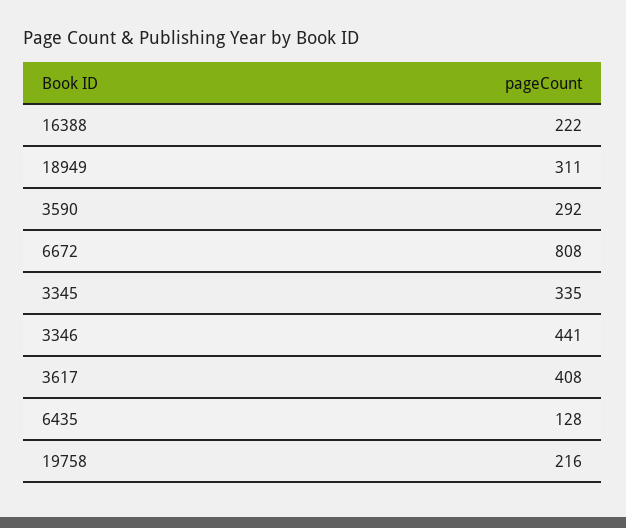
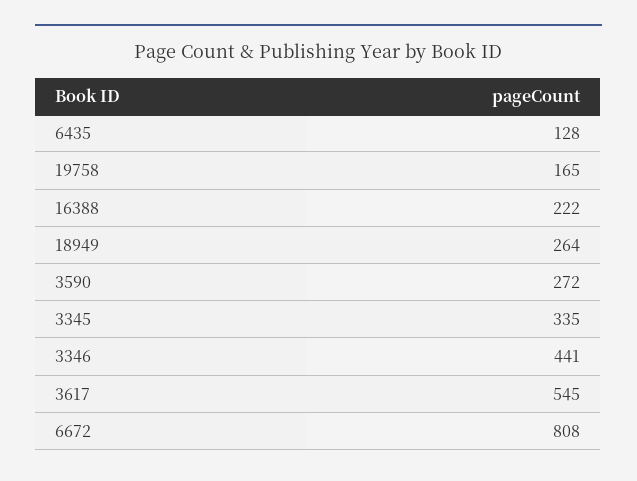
  {
    "16388": 222,
-   "18949": 311,
+   "18949": 264,
-   "3590": 292,
+   "3590": 272,
    "6672": 808,
    "3345": 335,
    "3346": 441,
-   "3617": 408,
+   "3617": 545,
    "6435": 128,
-   "19758": 216
+   "19758": 165
  }

